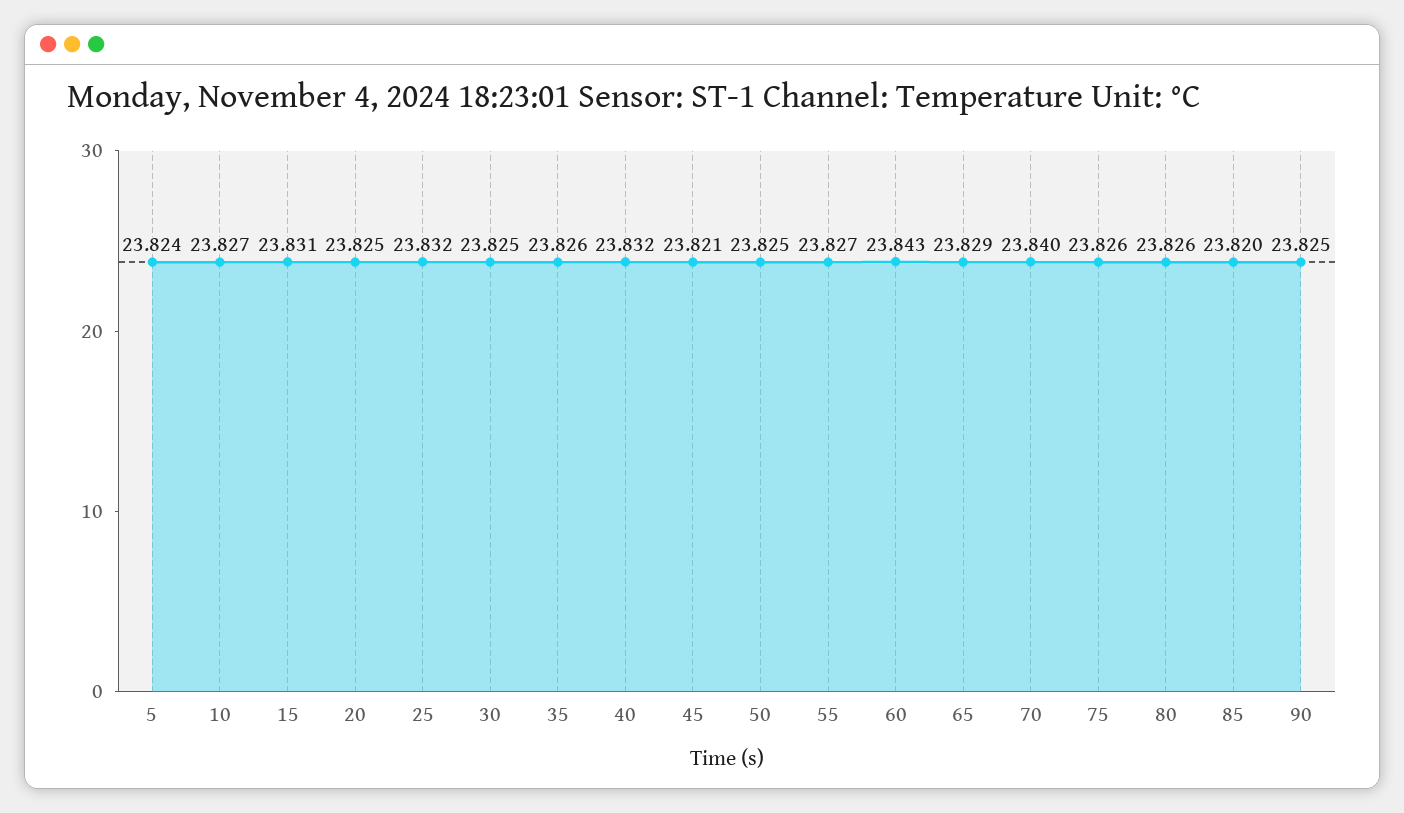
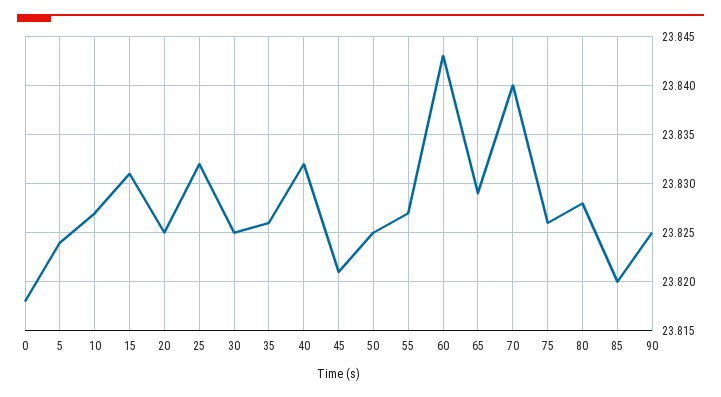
  {
    "5": 23.824,
    "10": 23.827,
    "15": 23.831,
    "20": 23.825,
    "25": 23.832,
    "30": 23.825,
    "35": 23.826,
    "40": 23.832,
    "45": 23.821,
    "50": 23.825,
    "55": 23.827,
    "60": 23.843,
    "65": 23.829,
    "70": 23.84,
    "75": 23.826,
-   "80": 23.826,
+   "80": 23.828,
    "85": 23.82,
-   "90": 23.825
+   "90": 23.825,
+   "0": 23.818
  }

